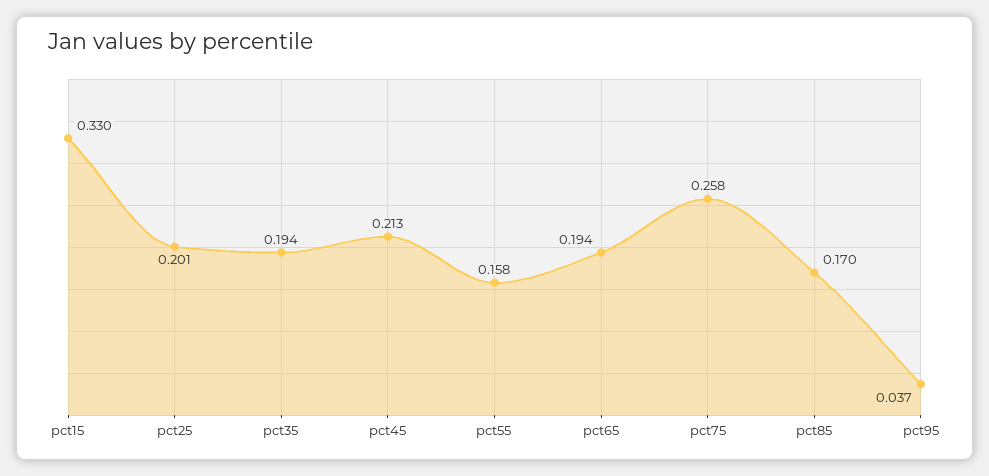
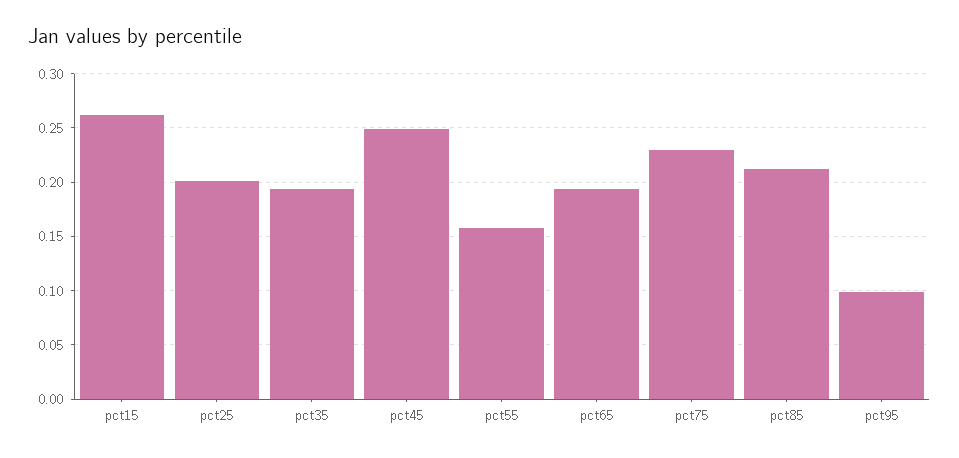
  {
-   "pct15": 0.33,
+   "pct15": 0.26,
    "pct25": 0.201,
    "pct35": 0.194,
-   "pct45": 0.213,
+   "pct45": 0.25,
    "pct55": 0.158,
    "pct65": 0.194,
-   "pct75": 0.258,
+   "pct75": 0.23,
-   "pct85": 0.17,
+   "pct85": 0.21,
-   "pct95": 0.037
+   "pct95": 0.1
  }

